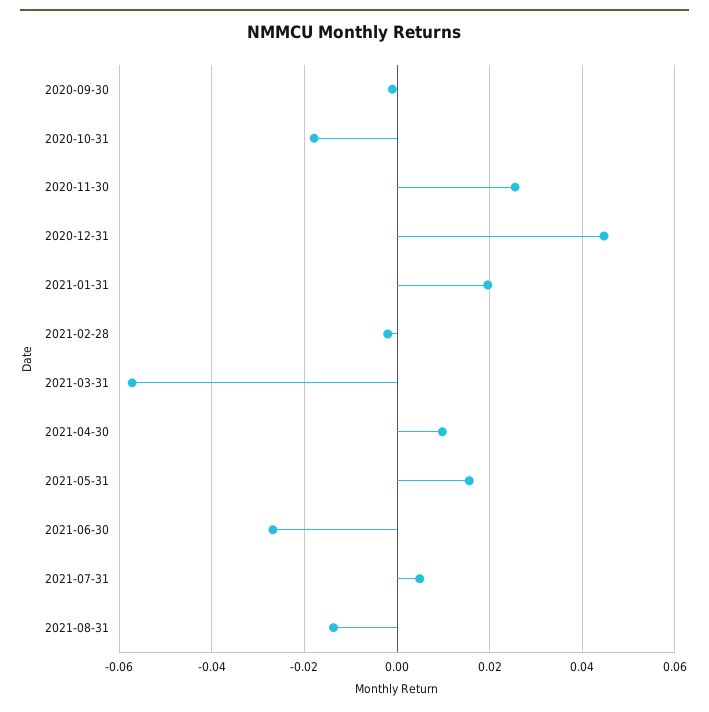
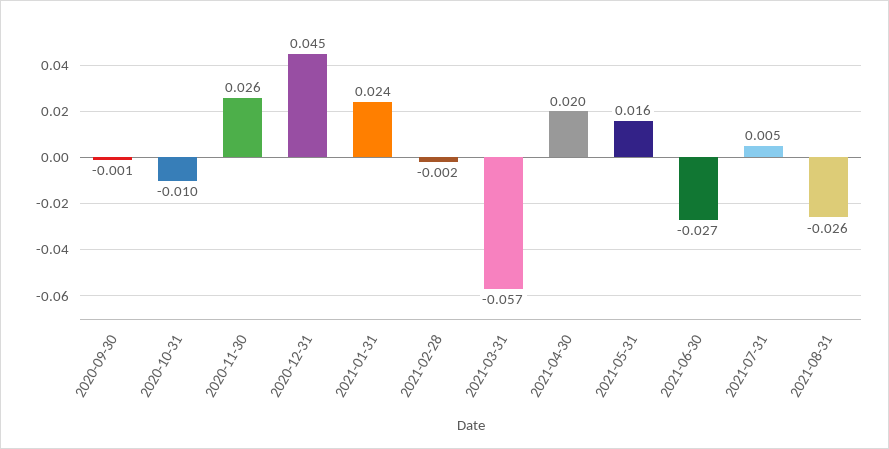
  {
    "2020-09-30": -0.001,
-   "2020-10-31": -0.018,
+   "2020-10-31": -0.01,
    "2020-11-30": 0.026,
    "2020-12-31": 0.045,
-   "2021-01-31": 0.02,
+   "2021-01-31": 0.024,
    "2021-02-28": -0.002,
    "2021-03-31": -0.057,
-   "2021-04-30": 0.01,
+   "2021-04-30": 0.02,
    "2021-05-31": 0.016,
    "2021-06-30": -0.027,
    "2021-07-31": 0.005,
-   "2021-08-31": -0.014
+   "2021-08-31": -0.026
  }

